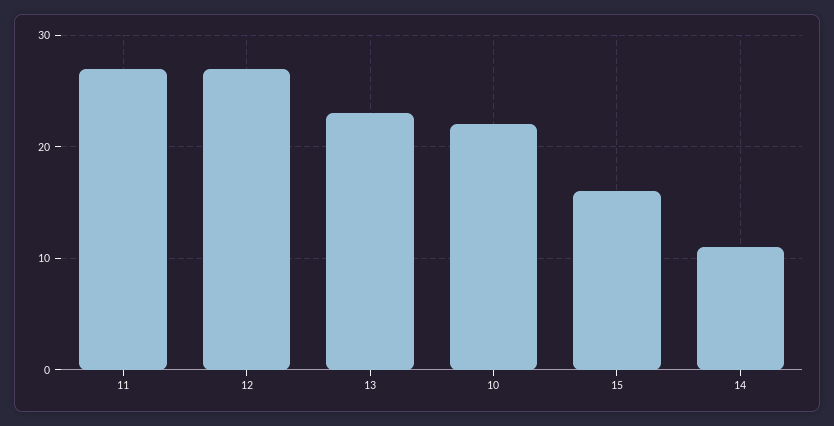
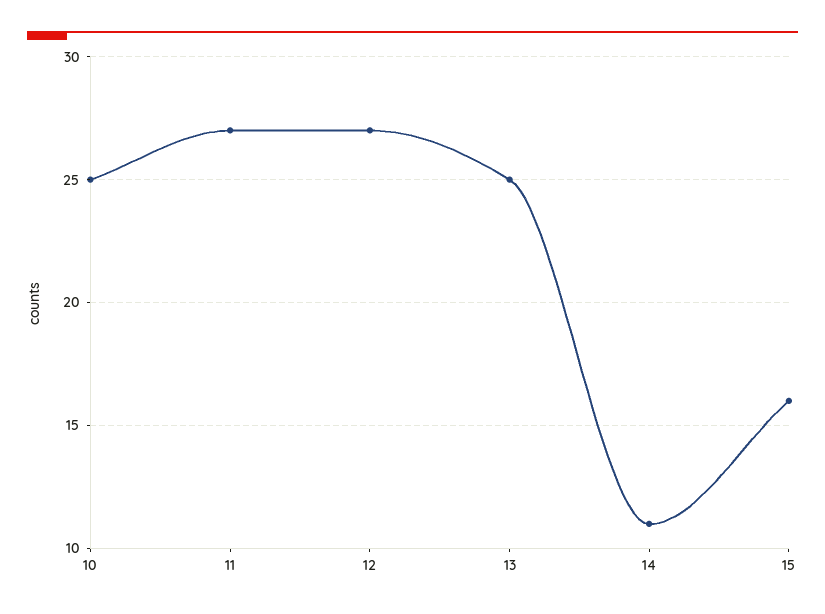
  {
    "11": 27,
    "12": 27,
-   "13": 23,
+   "13": 25,
-   "10": 22,
+   "10": 25,
    "15": 16,
    "14": 11
  }

